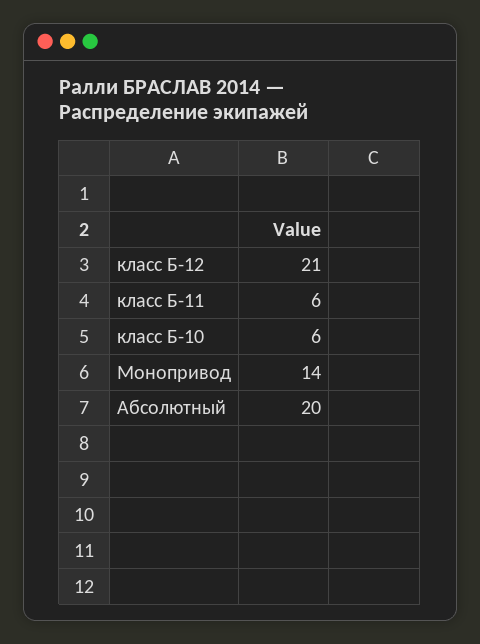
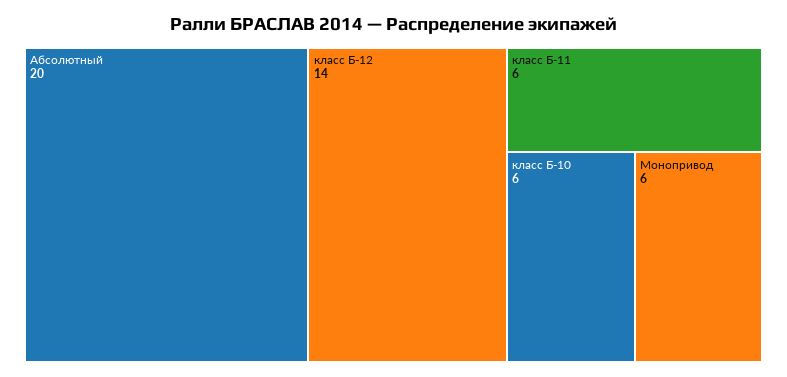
  {
-   "класс Б-12": 21,
+   "класс Б-12": 14,
    "класс Б-11": 6,
    "класс Б-10": 6,
-   "Монопривод": 14,
+   "Монопривод": 6,
    "Абсолютный": 20
  }

